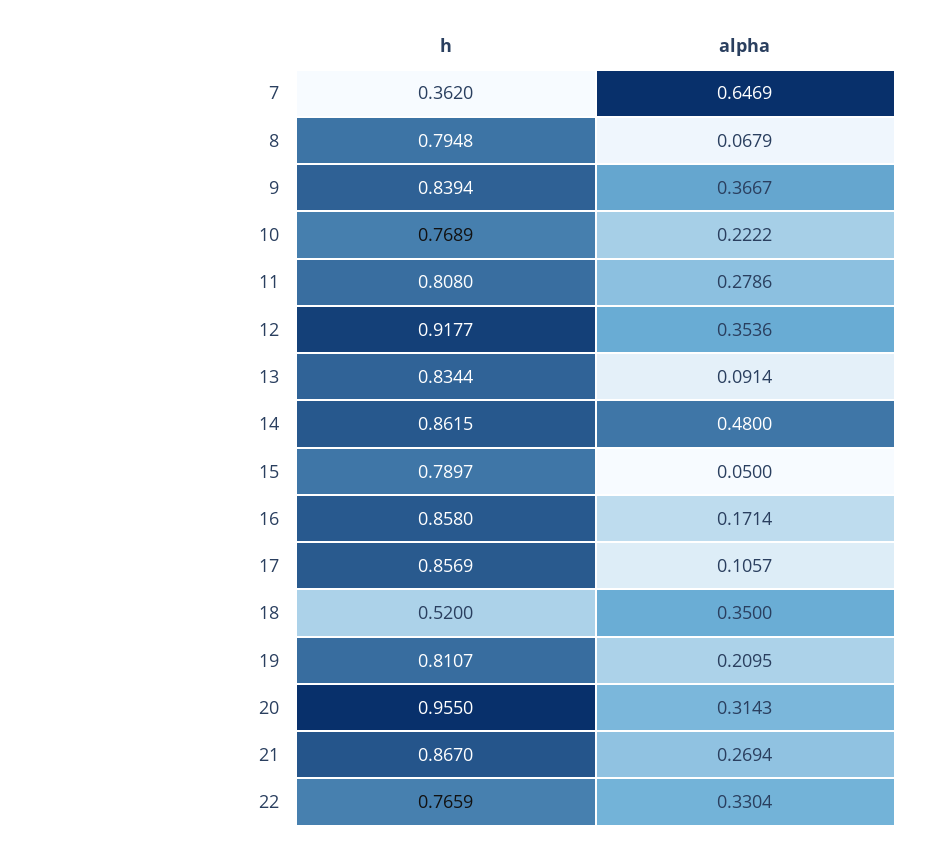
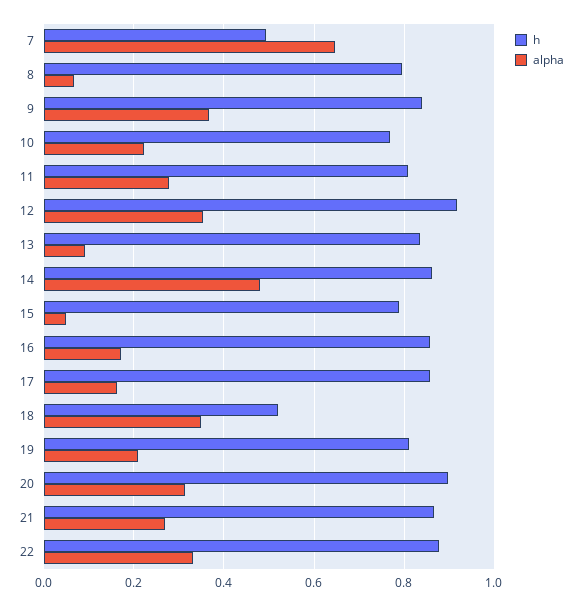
  {
    "h": {
-     "7": 0.362,
+     "7": 0.5,
      "8": 0.7948,
      "9": 0.8394,
      "10": 0.7689,
      "11": 0.808,
      "12": 0.9177,
      "13": 0.8344,
      "14": 0.8615,
      "15": 0.7897,
      "16": 0.858,
      "17": 0.8569,
      "18": 0.52,
      "19": 0.8107,
-     "20": 0.955,
+     "20": 0.9,
      "21": 0.867,
-     "22": 0.7659
+     "22": 0.88
    },
    "alpha": {
      "7": 0.6469,
      "8": 0.0679,
      "9": 0.3667,
      "10": 0.2222,
      "11": 0.2786,
      "12": 0.3536,
      "13": 0.0914,
      "14": 0.48,
      "15": 0.05,
      "16": 0.1714,
-     "17": 0.1057,
+     "17": 0.16,
      "18": 0.35,
      "19": 0.2095,
      "20": 0.3143,
      "21": 0.2694,
      "22": 0.3304
    }
  }

